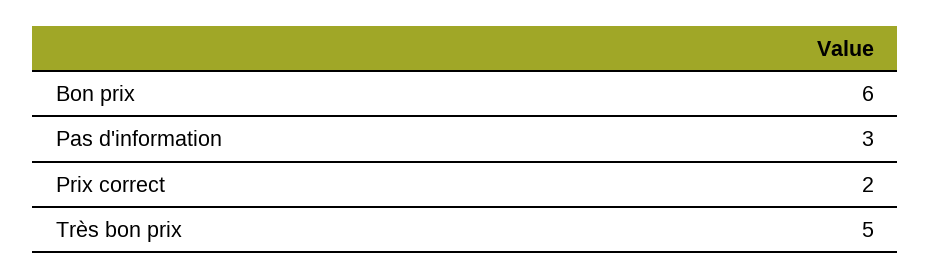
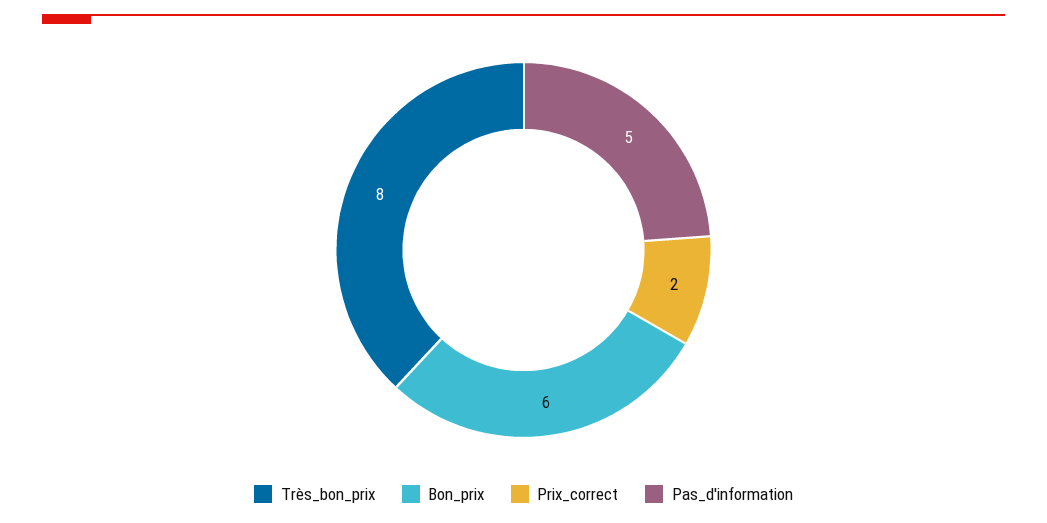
  {
    "Bon prix": 6,
-   "Pas d'information": 3,
+   "Pas d'information": 5,
    "Prix correct": 2,
-   "Très bon prix": 5
+   "Très bon prix": 8
  }

